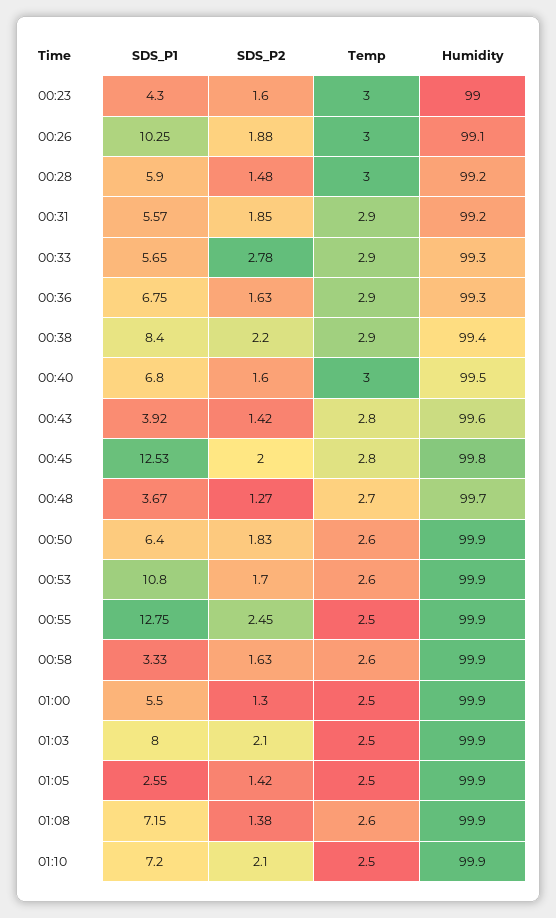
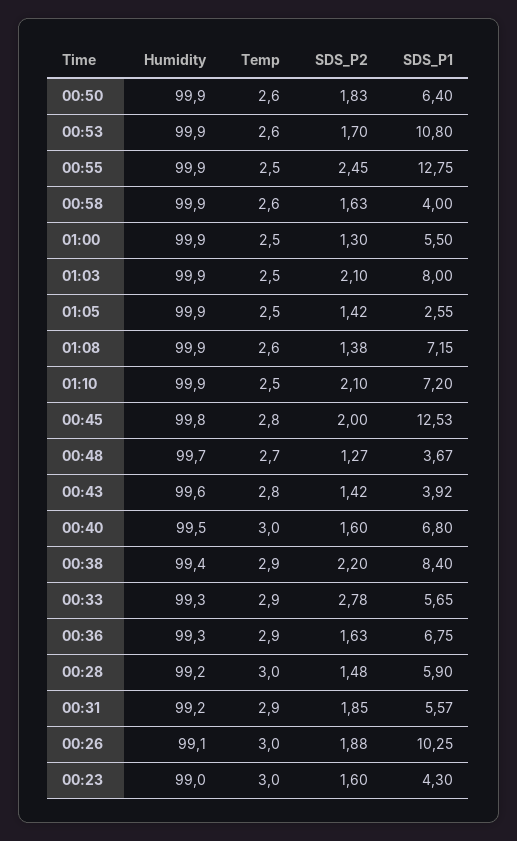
  {
    "SDS_P1": {
      "00:23": 4.3,
      "00:26": 10.25,
      "00:28": 5.9,
      "00:31": 5.57,
      "00:33": 5.65,
      "00:36": 6.75,
      "00:38": 8.4,
      "00:40": 6.8,
      "00:43": 3.92,
      "00:45": 12.53,
      "00:48": 3.67,
      "00:50": 6.4,
      "00:53": 10.8,
      "00:55": 12.75,
-     "00:58": 3.33,
+     "00:58": 4,
      "01:00": 5.5,
      "01:03": 8,
      "01:05": 2.55,
      "01:08": 7.15,
      "01:10": 7.2
    },
    "SDS_P2": {
      "00:23": 1.6,
      "00:26": 1.88,
      "00:28": 1.48,
      "00:31": 1.85,
      "00:33": 2.78,
      "00:36": 1.63,
      "00:38": 2.2,
      "00:40": 1.6,
      "00:43": 1.42,
      "00:45": 2,
      "00:48": 1.27,
      "00:50": 1.83,
      "00:53": 1.7,
      "00:55": 2.45,
      "00:58": 1.63,
      "01:00": 1.3,
      "01:03": 2.1,
      "01:05": 1.42,
      "01:08": 1.38,
      "01:10": 2.1
    },
    "Temp": {
      "00:23": 3,
      "00:26": 3,
      "00:28": 3,
      "00:31": 2.9,
      "00:33": 2.9,
      "00:36": 2.9,
      "00:38": 2.9,
      "00:40": 3,
      "00:43": 2.8,
      "00:45": 2.8,
      "00:48": 2.7,
      "00:50": 2.6,
      "00:53": 2.6,
      "00:55": 2.5,
      "00:58": 2.6,
      "01:00": 2.5,
      "01:03": 2.5,
      "01:05": 2.5,
      "01:08": 2.6,
      "01:10": 2.5
    },
    "Humidity": {
      "00:23": 99,
      "00:26": 99.1,
      "00:28": 99.2,
      "00:31": 99.2,
      "00:33": 99.3,
      "00:36": 99.3,
      "00:38": 99.4,
      "00:40": 99.5,
      "00:43": 99.6,
      "00:45": 99.8,
      "00:48": 99.7,
      "00:50": 99.9,
      "00:53": 99.9,
      "00:55": 99.9,
      "00:58": 99.9,
      "01:00": 99.9,
      "01:03": 99.9,
      "01:05": 99.9,
      "01:08": 99.9,
      "01:10": 99.9
    }
  }

